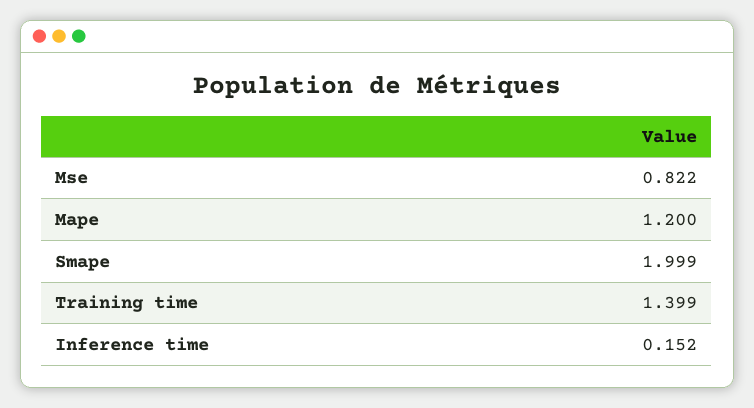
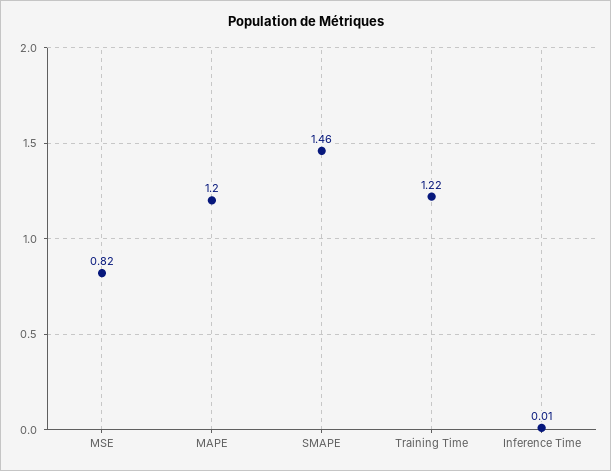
  {
    "Mse": 0.822,
    "Mape": 1.2,
-   "Smape": 1.999,
+   "Smape": 1.46,
-   "Training time": 1.399,
+   "Training time": 1.22,
-   "Inference time": 0.152
+   "Inference time": 0.01
  }

